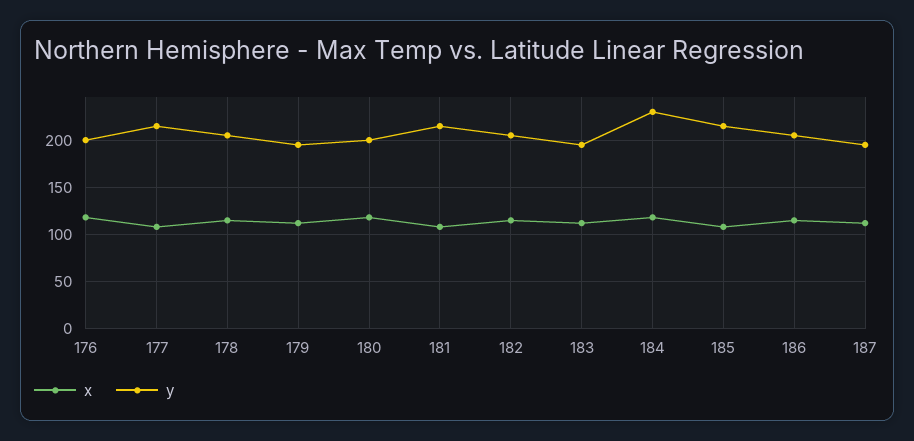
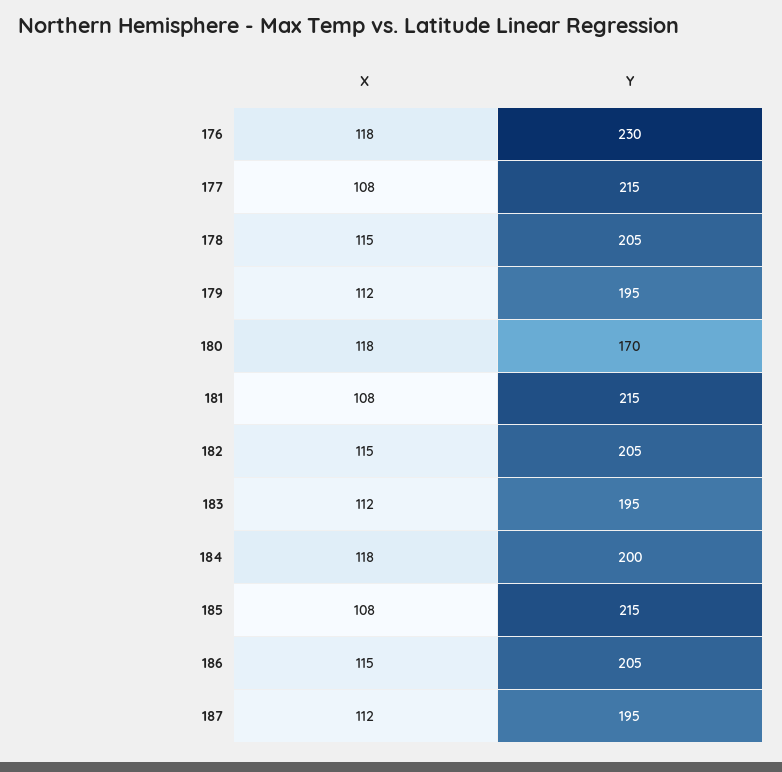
  {
    "x": {
      "176": 118,
      "177": 108,
      "178": 115,
      "179": 112,
      "180": 118,
      "181": 108,
      "182": 115,
      "183": 112,
      "184": 118,
      "185": 108,
      "186": 115,
      "187": 112
    },
    "y": {
-     "176": 200,
+     "176": 230,
      "177": 215,
      "178": 205,
      "179": 195,
-     "180": 200,
+     "180": 170,
      "181": 215,
      "182": 205,
      "183": 195,
-     "184": 230,
+     "184": 200,
      "185": 215,
      "186": 205,
      "187": 195
    }
  }

